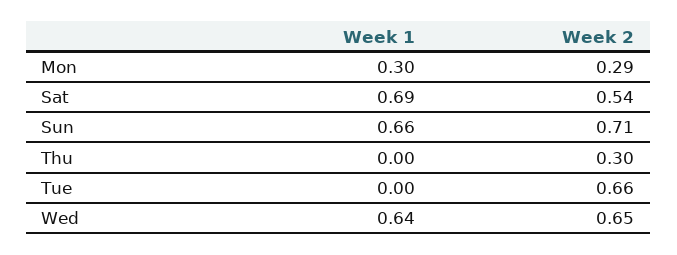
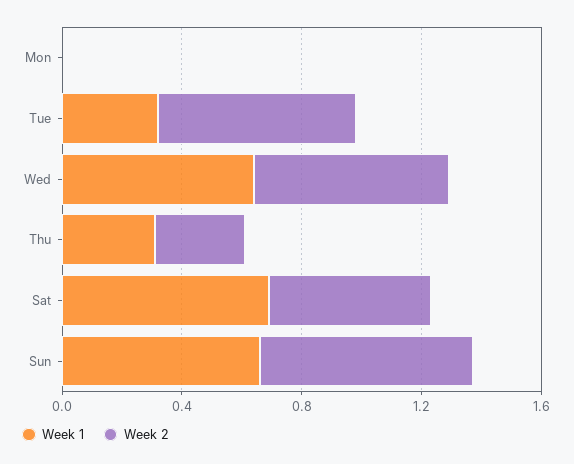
  {
    "Week 1": {
-     "Mon": 0.3,
+     "Mon": 0,
      "Sat": 0.69,
      "Sun": 0.66,
-     "Thu": 0,
+     "Thu": 0.3,
-     "Tue": 0,
+     "Tue": 0.3,
      "Wed": 0.64
    },
    "Week 2": {
-     "Mon": 0.29,
+     "Mon": 0,
      "Sat": 0.54,
      "Sun": 0.71,
      "Thu": 0.3,
      "Tue": 0.66,
      "Wed": 0.65
    }
  }

